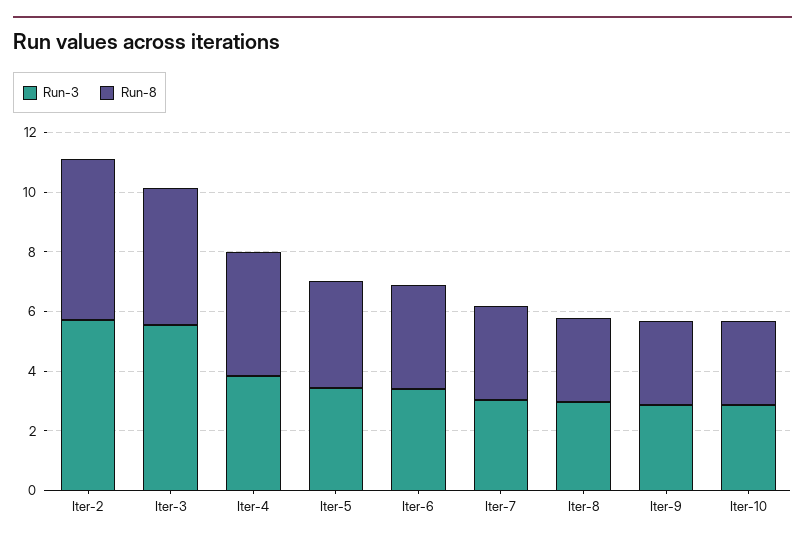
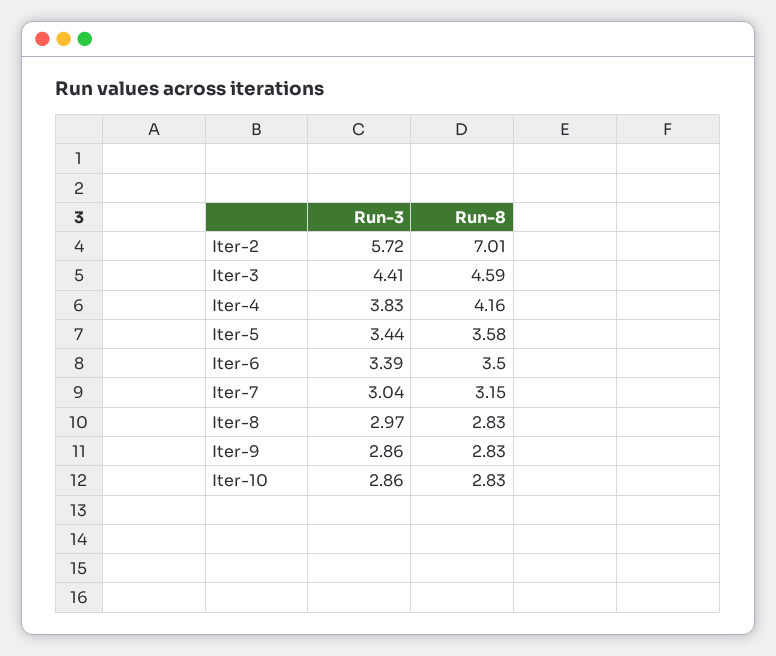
  {
    "Run-3": {
      "Iter-2": 5.72,
-     "Iter-3": 5.5,
+     "Iter-3": 4.41,
      "Iter-4": 3.83,
      "Iter-5": 3.44,
      "Iter-6": 3.39,
      "Iter-7": 3.04,
      "Iter-8": 2.97,
      "Iter-9": 2.86,
      "Iter-10": 2.86
    },
    "Run-8": {
-     "Iter-2": 5.5,
+     "Iter-2": 7.01,
      "Iter-3": 4.59,
      "Iter-4": 4.16,
      "Iter-5": 3.58,
      "Iter-6": 3.5,
      "Iter-7": 3.15,
      "Iter-8": 2.83,
      "Iter-9": 2.83,
      "Iter-10": 2.83
    }
  }

